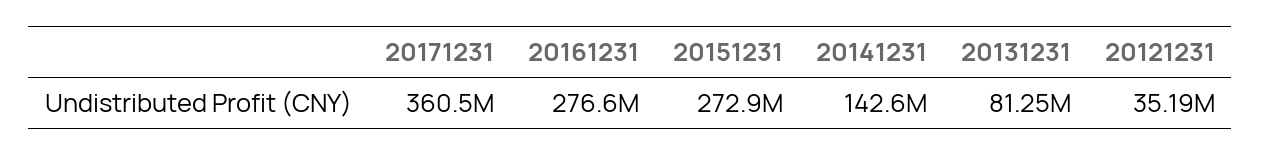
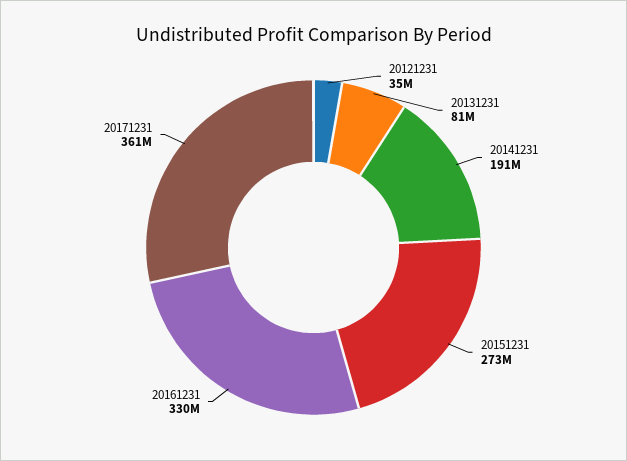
  {
    "20171231": 360500000,
-   "20161231": 276600000,
+   "20161231": 330000000,
    "20151231": 272900000,
-   "20141231": 142600000,
+   "20141231": 191000000,
    "20131231": 81250000,
    "20121231": 35190000
  }

